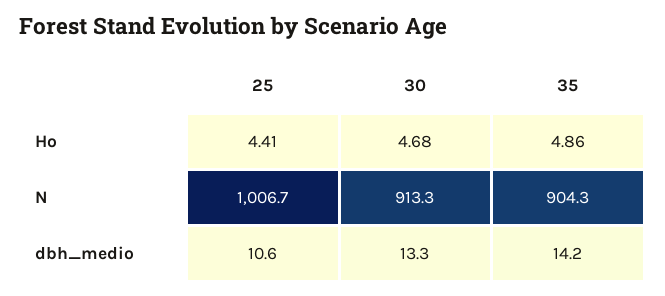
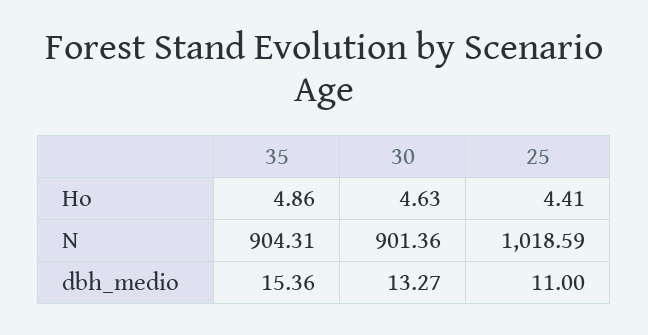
  {
    "25": {
      "Ho": 4.41,
-     "N": 1006.7,
+     "N": 1018.59,
-     "dbh_medio": 10.6
+     "dbh_medio": 11
    },
    "30": {
-     "Ho": 4.68,
+     "Ho": 4.63,
-     "N": 913.3,
+     "N": 901.36,
      "dbh_medio": 13.27
    },
    "35": {
      "Ho": 4.86,
      "N": 904.31,
-     "dbh_medio": 14.2
+     "dbh_medio": 15.36
    }
  }

